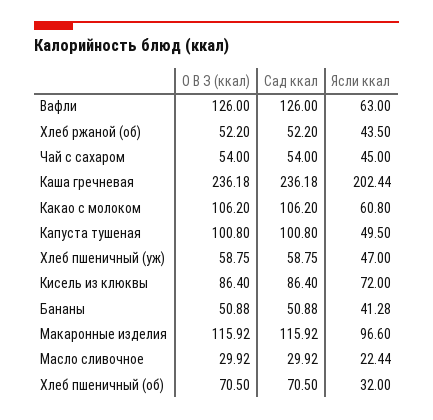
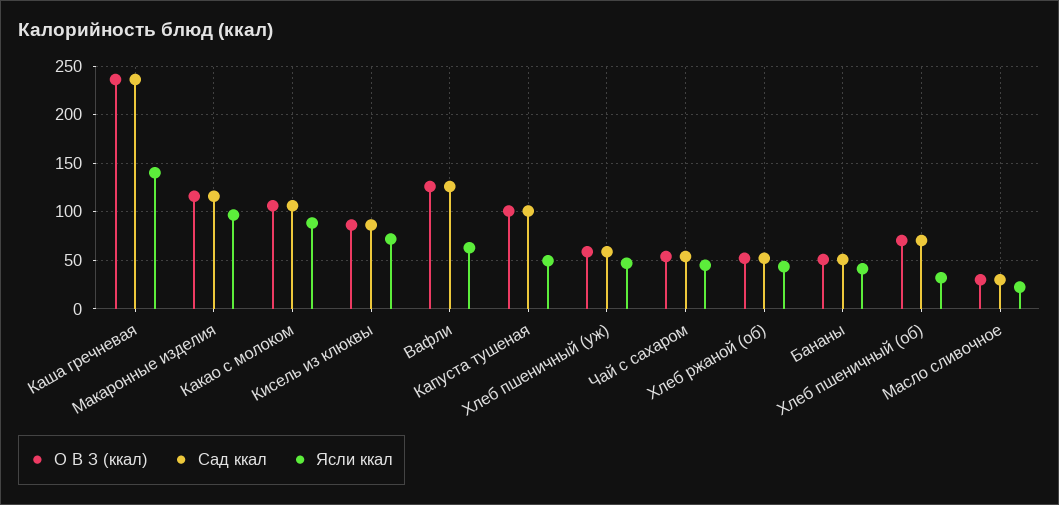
  {
    "О В З (ккал)": {
      "Вафли": 126,
      "Хлеб ржаной (об)": 52.2,
      "Чай с сахаром": 54,
      "Каша гречневая": 236.18,
      "Какао с молоком": 106.2,
      "Капуста тушеная": 100.8,
      "Хлеб пшеничный (уж)": 58.75,
      "Кисель из клюквы": 86.4,
      "Бананы": 50.88,
      "Макаронные изделия": 115.92,
      "Масло сливочное": 29.92,
      "Хлеб пшеничный (об)": 70.5
    },
    "Сад ккал": {
      "Вафли": 126,
      "Хлеб ржаной (об)": 52.2,
      "Чай с сахаром": 54,
      "Каша гречневая": 236.18,
      "Какао с молоком": 106.2,
      "Капуста тушеная": 100.8,
      "Хлеб пшеничный (уж)": 58.75,
      "Кисель из клюквы": 86.4,
      "Бананы": 50.88,
      "Макаронные изделия": 115.92,
      "Масло сливочное": 29.92,
      "Хлеб пшеничный (об)": 70.5
    },
    "Ясли ккал": {
      "Вафли": 63,
      "Хлеб ржаной (об)": 43.5,
      "Чай с сахаром": 45,
-     "Каша гречневая": 202.44,
+     "Каша гречневая": 140,
-     "Какао с молоком": 60.8,
+     "Какао с молоком": 90,
      "Капуста тушеная": 49.5,
      "Хлеб пшеничный (уж)": 47,
      "Кисель из клюквы": 72,
      "Бананы": 41.28,
      "Макаронные изделия": 96.6,
      "Масло сливочное": 22.44,
      "Хлеб пшеничный (об)": 32
    }
  }

